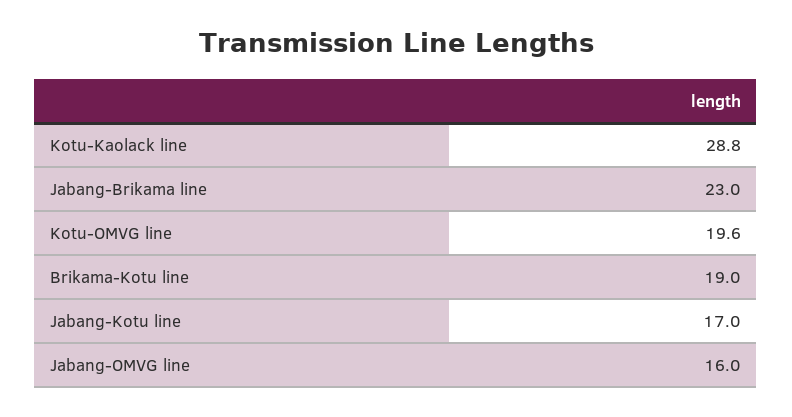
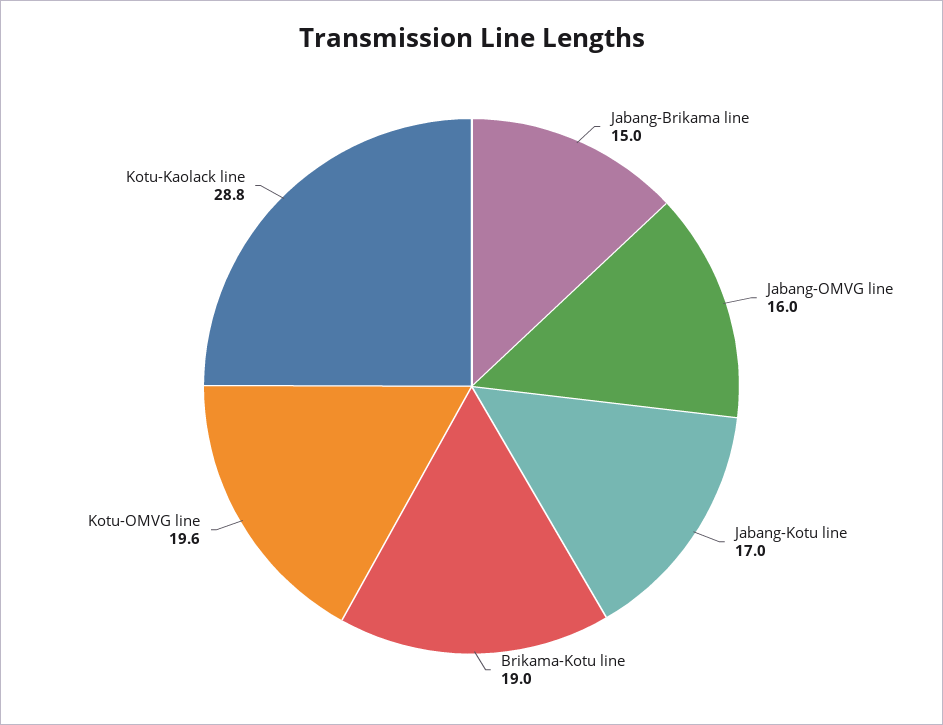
  {
    "Kotu-Kaolack line": 28.8,
-   "Jabang-Brikama line": 23,
+   "Jabang-Brikama line": 15,
    "Kotu-OMVG line": 19.6,
    "Brikama-Kotu line": 19,
    "Jabang-Kotu line": 17,
    "Jabang-OMVG line": 16
  }

